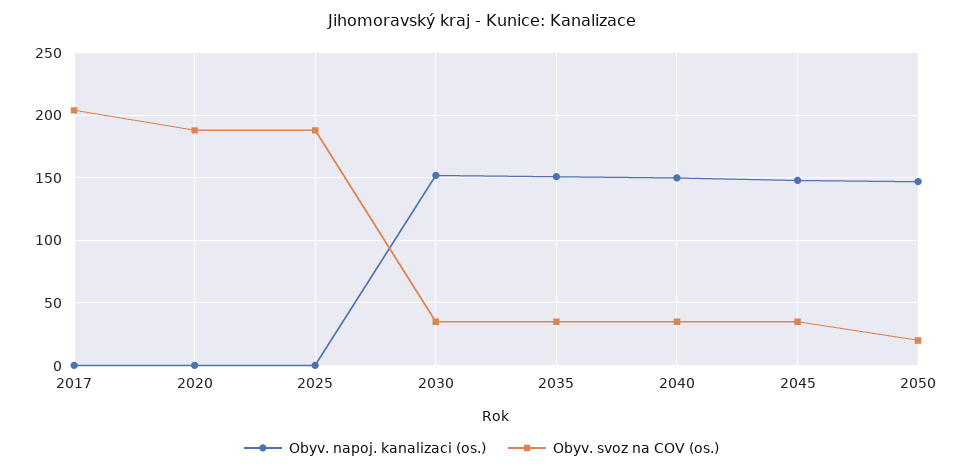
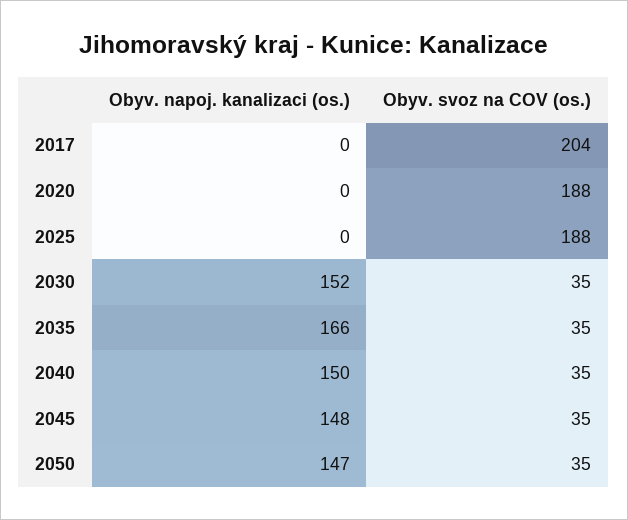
  {
    "Obyv. napoj. kanalizaci (os.)": {
      "2017": 0,
      "2020": 0,
      "2025": 0,
      "2030": 152,
-     "2035": 150,
+     "2035": 166,
      "2040": 150,
      "2045": 148,
      "2050": 147
    },
    "Obyv. svoz na COV (os.)": {
      "2017": 204,
      "2020": 188,
      "2025": 188,
      "2030": 35,
      "2035": 35,
      "2040": 35,
      "2045": 35,
-     "2050": 20
+     "2050": 35
    }
  }

